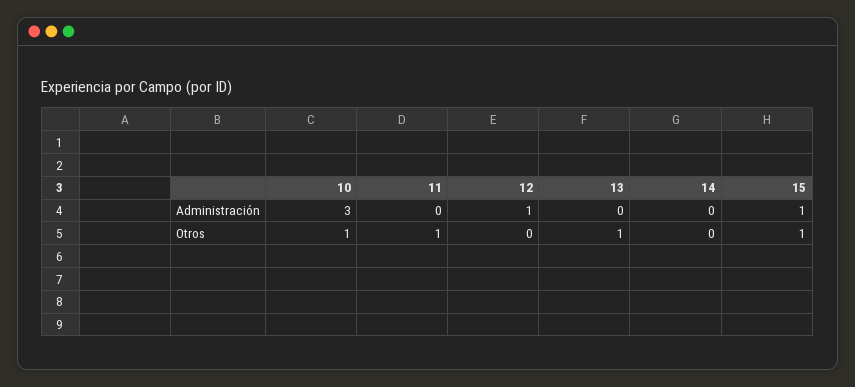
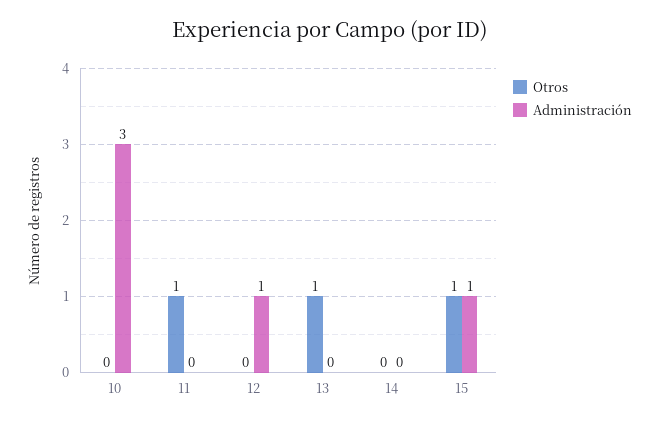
  {
    "Administración": {
      "10": 3,
      "11": 0,
      "12": 1,
      "13": 0,
      "14": 0,
      "15": 1
    },
    "Otros": {
-     "10": 1,
+     "10": 0,
      "11": 1,
      "12": 0,
      "13": 1,
      "14": 0,
      "15": 1
    }
  }

